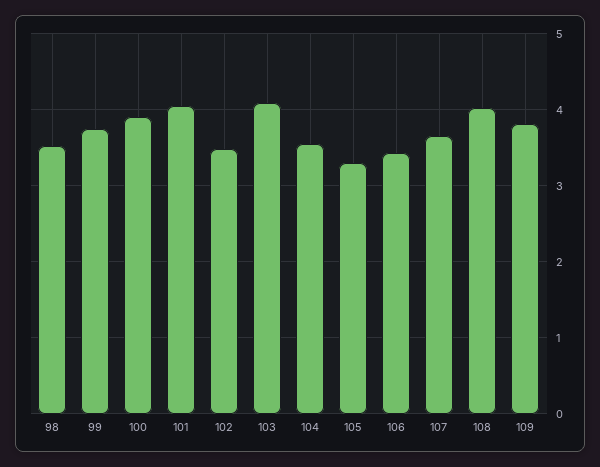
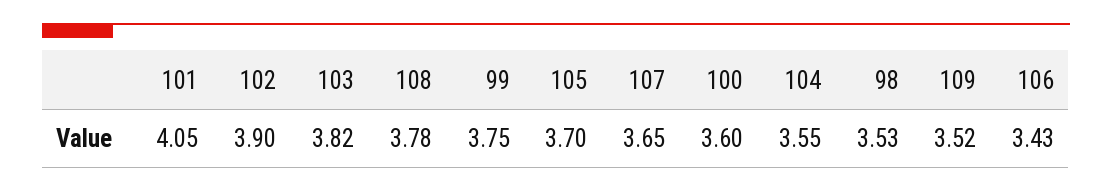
  {
    "98": 3.53,
    "99": 3.75,
-   "100": 3.9,
+   "100": 3.6,
    "101": 4.05,
-   "102": 3.5,
+   "102": 3.9,
-   "103": 4.1,
+   "103": 3.82,
    "104": 3.55,
-   "105": 3.3,
+   "105": 3.7,
    "106": 3.43,
    "107": 3.65,
-   "108": 4,
+   "108": 3.78,
-   "109": 3.8
+   "109": 3.52
  }

